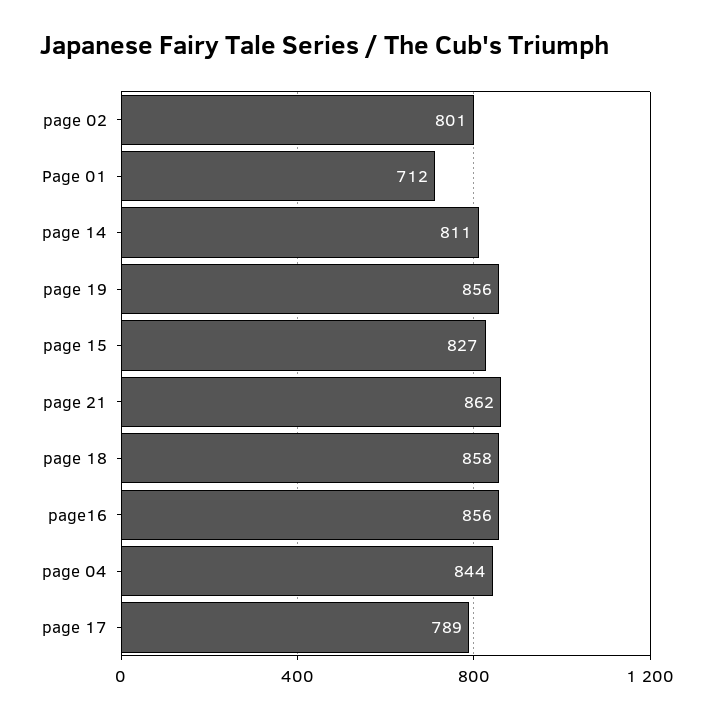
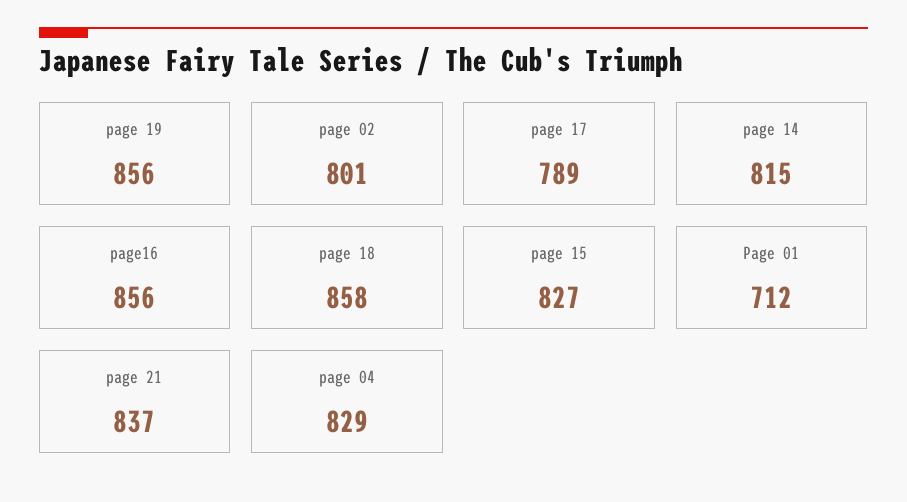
  {
    "page 02": 801,
    "Page 01": 712,
-   "page 14": 811,
+   "page 14": 815,
    "page 19": 856,
    "page 15": 827,
-   "page 21": 862,
+   "page 21": 837,
    "page 18": 858,
    "page16": 856,
-   "page 04": 844,
+   "page 04": 829,
    "page 17": 789
  }

